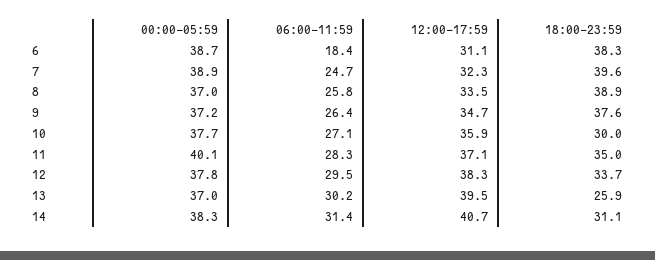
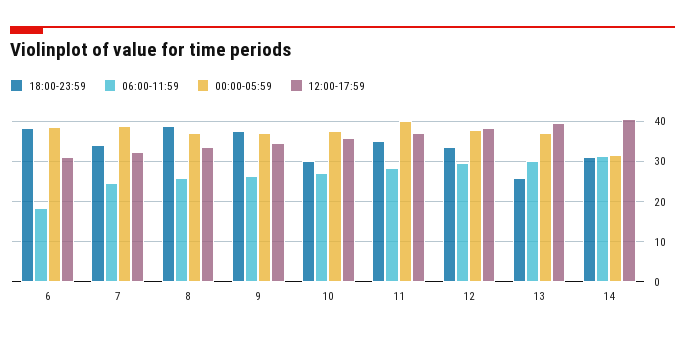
  {
    "00:00-05:59": {
      "6": 38.7,
      "7": 38.9,
      "8": 37,
      "9": 37.2,
      "10": 37.7,
      "11": 40.1,
      "12": 37.8,
      "13": 37,
-     "14": 38.3
+     "14": 32
    },
    "06:00-11:59": {
      "6": 18.4,
      "7": 24.7,
      "8": 25.8,
      "9": 26.4,
      "10": 27.1,
      "11": 28.3,
      "12": 29.5,
      "13": 30.2,
      "14": 31.4
    },
    "12:00-17:59": {
      "6": 31.1,
      "7": 32.3,
      "8": 33.5,
      "9": 34.7,
      "10": 35.9,
      "11": 37.1,
      "12": 38.3,
      "13": 39.5,
      "14": 40.7
    },
    "18:00-23:59": {
      "6": 38.3,
-     "7": 39.6,
+     "7": 34,
      "8": 38.9,
      "9": 37.6,
      "10": 30,
      "11": 35,
      "12": 33.7,
      "13": 25.9,
      "14": 31.1
    }
  }

